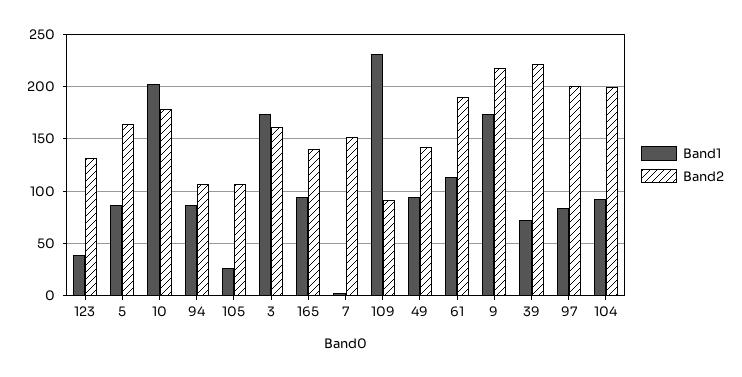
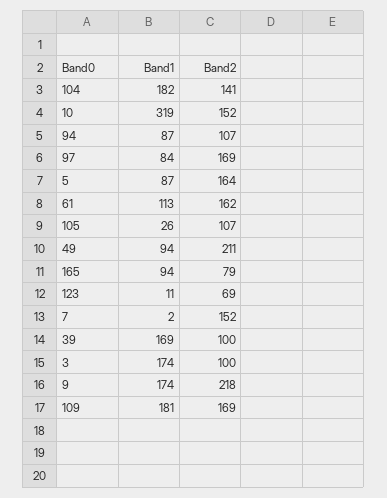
  {
    "Band1": {
-     "123": 40,
+     "123": 11,
      "5": 87,
-     "10": 200,
+     "10": 319,
      "94": 87,
      "105": 26,
      "3": 174,
      "165": 94,
      "7": 2,
-     "109": 230,
+     "109": 181,
      "49": 94,
      "61": 113,
      "9": 174,
-     "39": 70,
+     "39": 169,
      "97": 84,
-     "104": 90
+     "104": 182
    },
    "Band2": {
-     "123": 130,
+     "123": 69,
      "5": 164,
-     "10": 180,
+     "10": 152,
      "94": 107,
      "105": 107,
-     "3": 160,
+     "3": 100,
-     "165": 140,
+     "165": 79,
      "7": 152,
-     "109": 90,
+     "109": 169,
-     "49": 140,
+     "49": 211,
-     "61": 190,
+     "61": 162,
      "9": 218,
-     "39": 220,
+     "39": 100,
-     "97": 200,
+     "97": 169,
-     "104": 200
+     "104": 141
    }
  }

